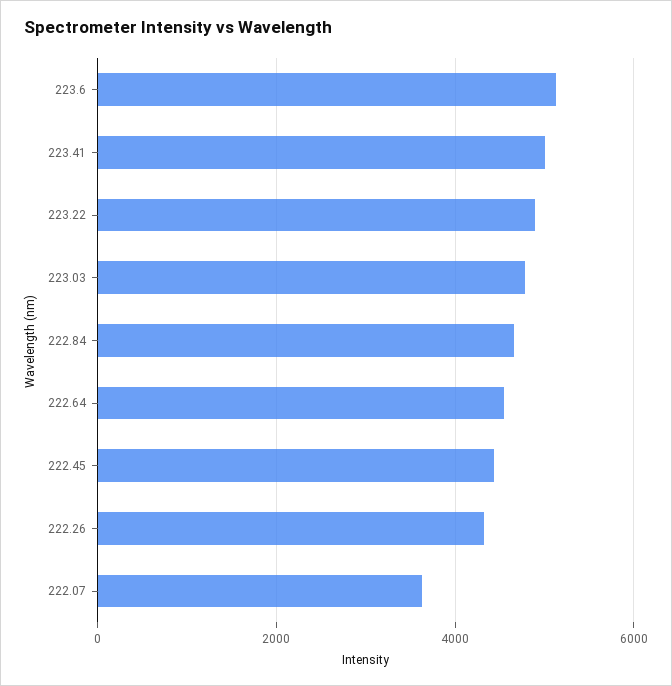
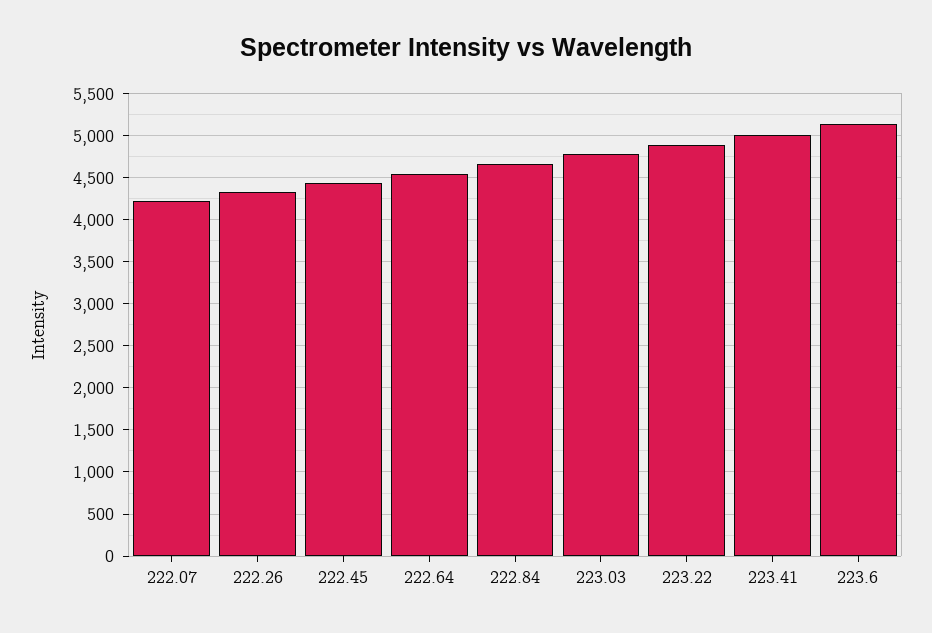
  {
    "223.6": 5100,
    "223.41": 5000,
    "223.22": 4900,
    "223.03": 4800,
    "222.84": 4700,
    "222.64": 4500,
    "222.45": 4400,
    "222.26": 4300,
-   "222.07": 3600
+   "222.07": 4200
  }

